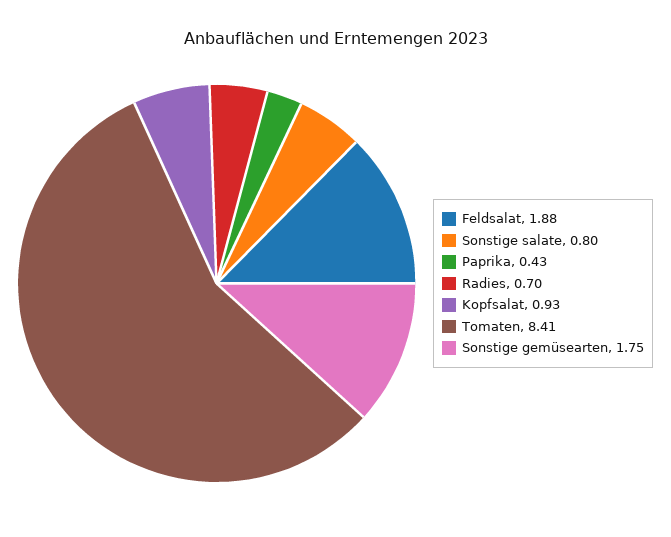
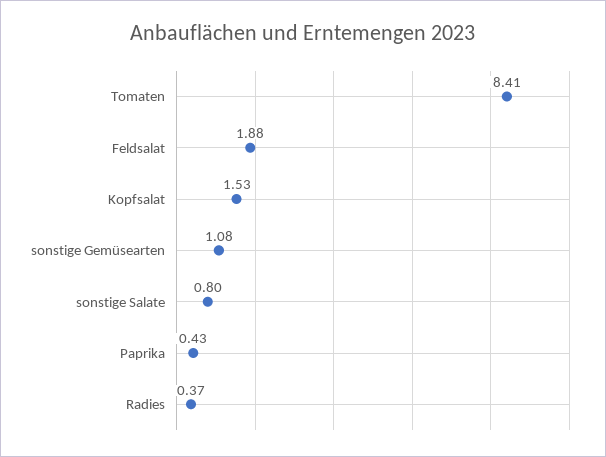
  {
    "Feldsalat": 1.88,
    "Sonstige salate": 0.8,
    "Paprika": 0.43,
-   "Radies": 0.7,
+   "Radies": 0.37,
-   "Kopfsalat": 0.93,
+   "Kopfsalat": 1.53,
    "Tomaten": 8.41,
-   "Sonstige gemüsearten": 1.75
+   "Sonstige gemüsearten": 1.08
  }

